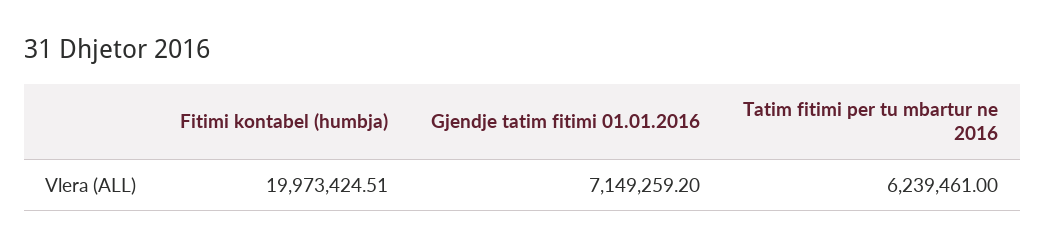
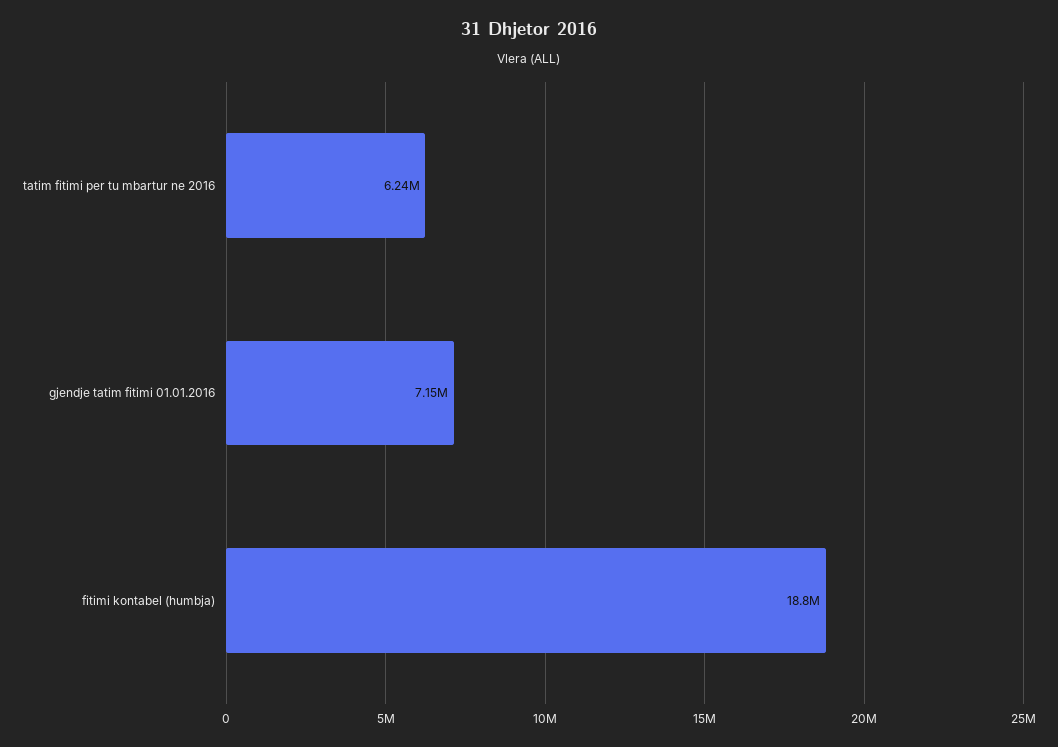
  {
-   "Fitimi kontabel (humbja)": 19973424.51,
+   "Fitimi kontabel (humbja)": 18800000,
    "Gjendje tatim fitimi 01.01.2016": 7149259.2,
    "Tatim fitimi per tu mbartur ne 2016": 6239461
  }

